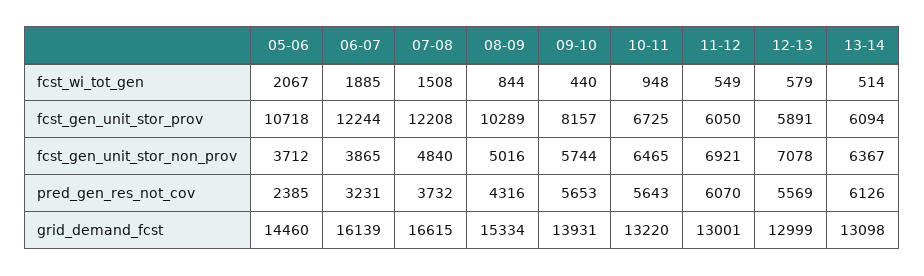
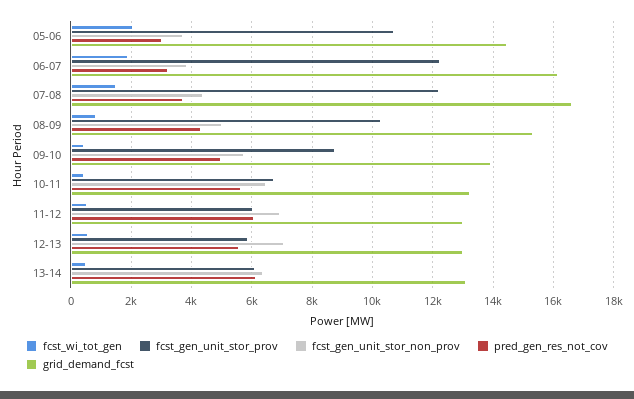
  {
    "fcst_wi_tot_gen": {
      "05-06": 2067,
      "06-07": 1885,
      "07-08": 1508,
      "08-09": 844,
      "09-10": 440,
-     "10-11": 948,
+     "10-11": 400,
      "11-12": 549,
      "12-13": 579,
      "13-14": 514
    },
    "fcst_gen_unit_stor_prov": {
      "05-06": 10718,
      "06-07": 12244,
      "07-08": 12208,
      "08-09": 10289,
-     "09-10": 8157,
+     "09-10": 8800,
      "10-11": 6725,
      "11-12": 6050,
      "12-13": 5891,
      "13-14": 6094
    },
    "fcst_gen_unit_stor_non_prov": {
      "05-06": 3712,
      "06-07": 3865,
-     "07-08": 4840,
+     "07-08": 4400,
      "08-09": 5016,
      "09-10": 5744,
      "10-11": 6465,
      "11-12": 6921,
      "12-13": 7078,
      "13-14": 6367
    },
    "pred_gen_res_not_cov": {
-     "05-06": 2385,
+     "05-06": 3000,
      "06-07": 3231,
      "07-08": 3732,
      "08-09": 4316,
-     "09-10": 5653,
+     "09-10": 5000,
      "10-11": 5643,
      "11-12": 6070,
      "12-13": 5569,
      "13-14": 6126
    },
    "grid_demand_fcst": {
      "05-06": 14460,
      "06-07": 16139,
      "07-08": 16615,
      "08-09": 15334,
      "09-10": 13931,
      "10-11": 13220,
      "11-12": 13001,
      "12-13": 12999,
      "13-14": 13098
    }
  }

